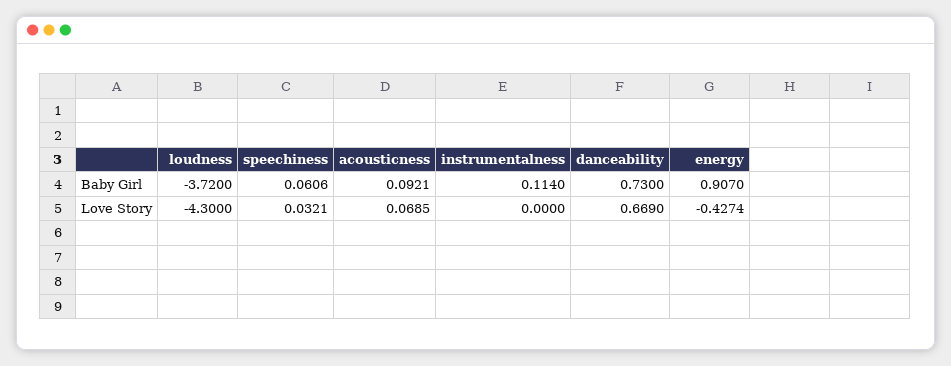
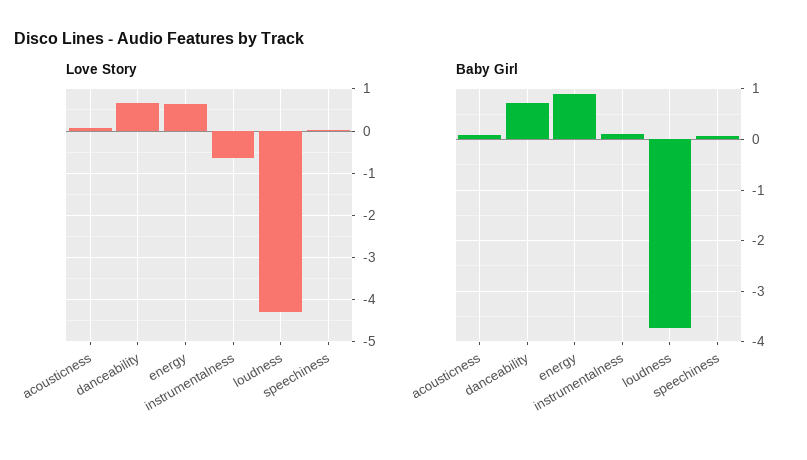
  {
    "Baby Girl": {
      "loudness": -3.72,
      "speechiness": 0.0606,
      "acousticness": 0.0921,
      "instrumentalness": 0.114,
      "danceability": 0.73,
      "energy": 0.907
    },
    "Love Story": {
      "loudness": -4.3,
      "speechiness": 0.0321,
      "acousticness": 0.0685,
-     "instrumentalness": 0,
+     "instrumentalness": -0.6,
      "danceability": 0.669,
-     "energy": -0.4274
+     "energy": 0.6
    }
  }

